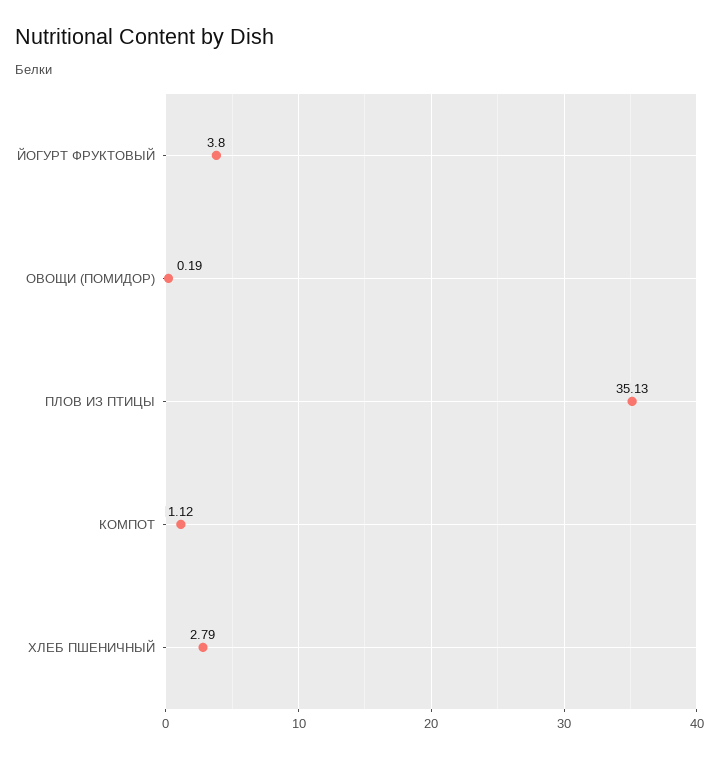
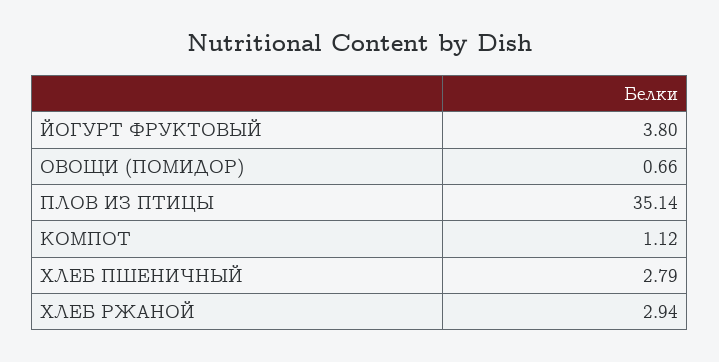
  {
    "ЙОГУРТ ФРУКТОВЫЙ": 3.8,
-   "ОВОЩИ (ПОМИДОР)": 0.19,
+   "ОВОЩИ (ПОМИДОР)": 0.66,
-   "ПЛОВ ИЗ ПТИЦЫ": 35.13,
+   "ПЛОВ ИЗ ПТИЦЫ": 35.14,
    "КОМПОТ": 1.12,
-   "ХЛЕБ ПШЕНИЧНЫЙ": 2.79
+   "ХЛЕБ ПШЕНИЧНЫЙ": 2.79,
+   "ХЛЕБ РЖАНОЙ": 2.94
  }

